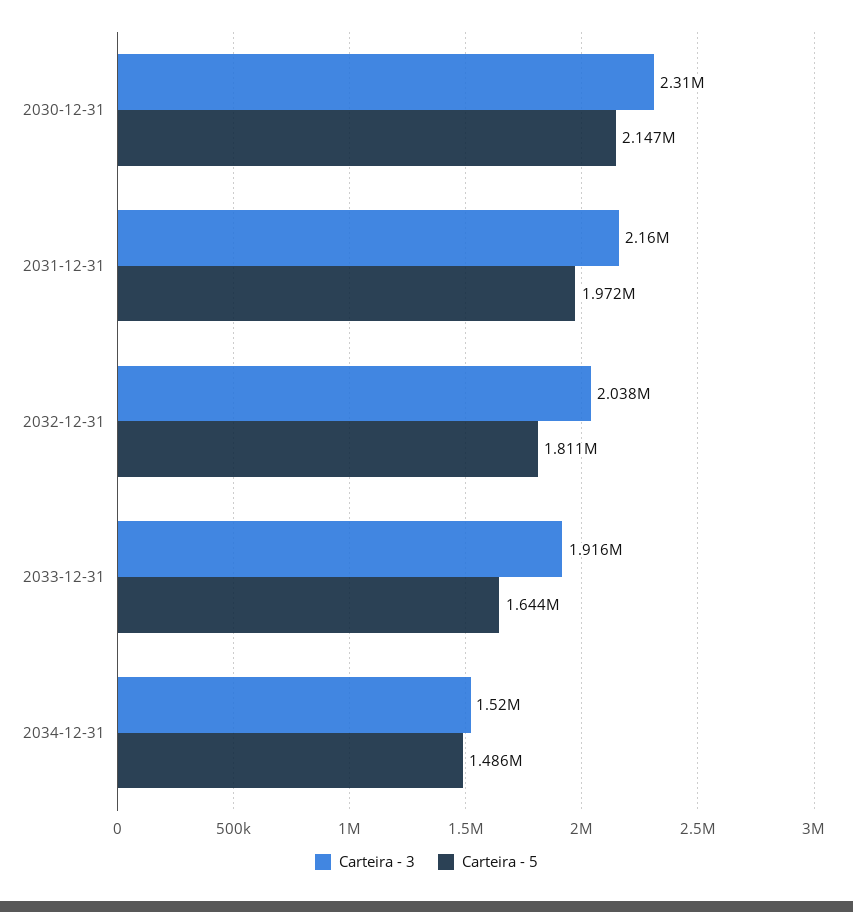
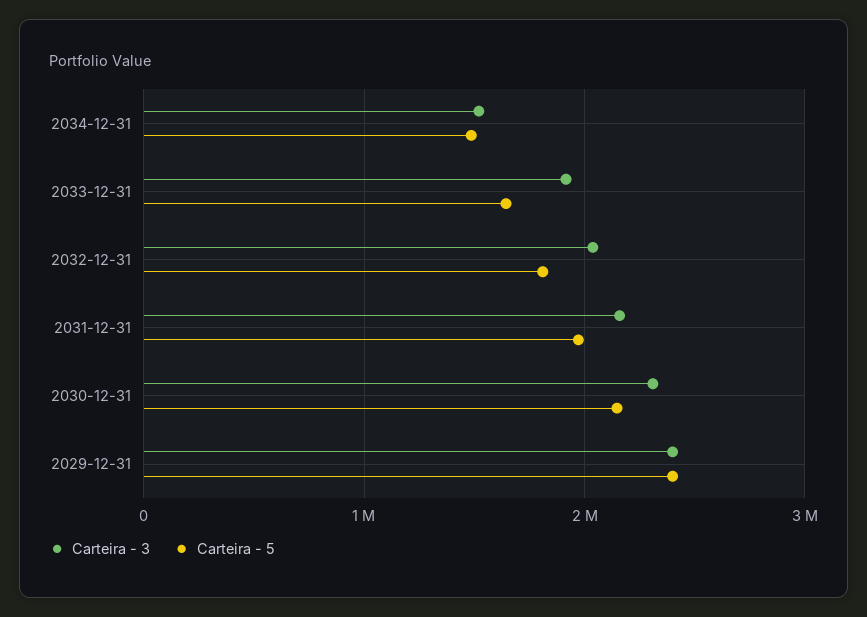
  {
    "Carteira - 3": {
      "2030-12-31": 2310000,
      "2031-12-31": 2160000,
      "2032-12-31": 2038000,
      "2033-12-31": 1916000,
-     "2034-12-31": 1520000
+     "2034-12-31": 1520000,
+     "2029-12-31": 2400000
    },
    "Carteira - 5": {
      "2030-12-31": 2147000,
      "2031-12-31": 1972000,
      "2032-12-31": 1811000,
      "2033-12-31": 1644000,
-     "2034-12-31": 1486000
+     "2034-12-31": 1486000,
+     "2029-12-31": 2400000
    }
  }

